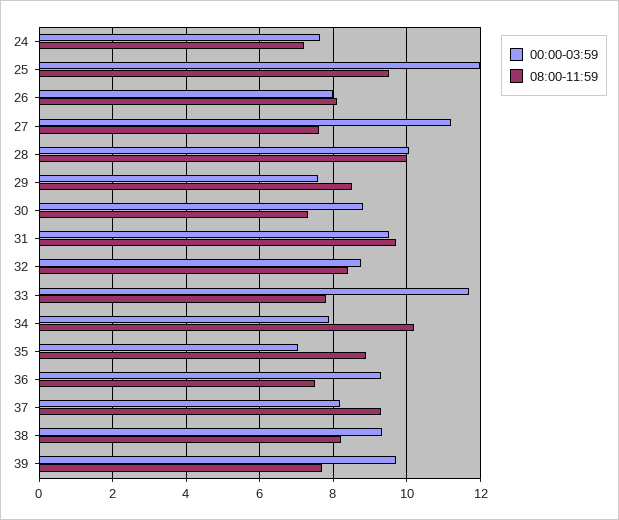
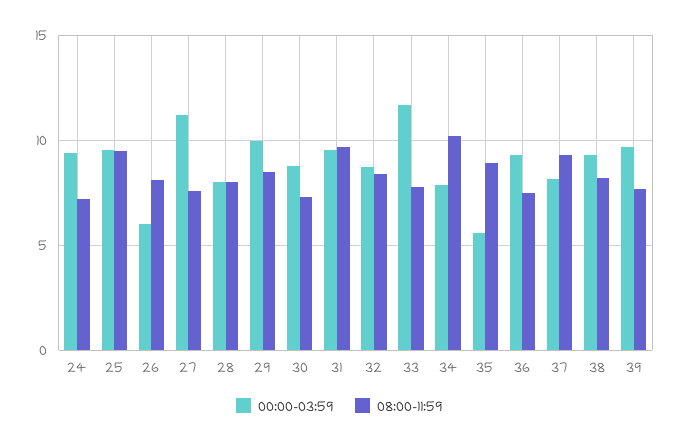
  {
    "00:00-03:59": {
-     "24": 7.6,
+     "24": 9.5,
-     "25": 12,
+     "25": 9.5,
-     "26": 8,
+     "26": 6,
      "27": 11.2,
-     "28": 10,
+     "28": 8,
-     "29": 7.6,
+     "29": 10,
      "30": 8.8,
      "31": 9.6,
      "32": 8.8,
      "33": 11.8,
      "34": 7.8,
-     "35": 7,
+     "35": 5.5,
      "36": 9.4,
      "37": 8.2,
      "38": 9.4,
      "39": 9.8
    },
    "08:00-11:59": {
      "24": 7.2,
      "25": 9.6,
      "26": 8.2,
      "27": 7.6,
-     "28": 10,
+     "28": 8,
      "29": 8.6,
      "30": 7.4,
      "31": 9.8,
      "32": 8.4,
      "33": 7.8,
      "34": 10.2,
      "35": 9,
      "36": 7.6,
      "37": 9.4,
      "38": 8.2,
      "39": 7.8
    }
  }

